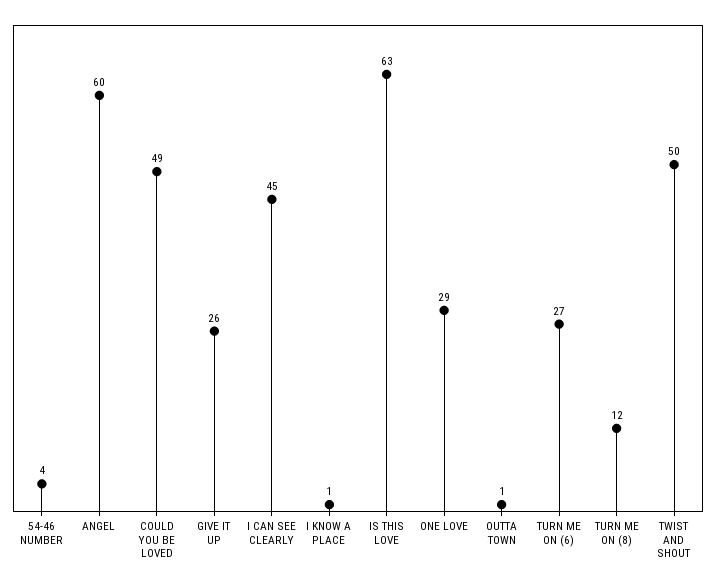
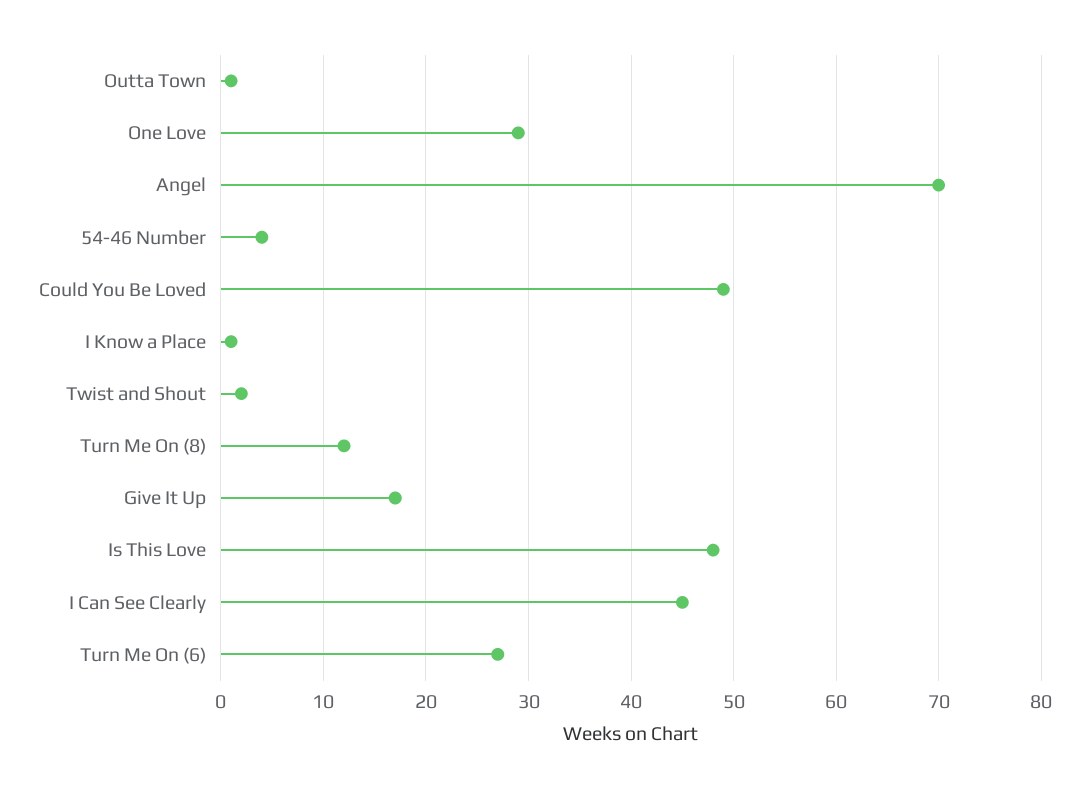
  {
    "54-46 NUMBER": 4,
-   "ANGEL": 60,
+   "ANGEL": 70,
    "COULD YOU BE LOVED": 49,
-   "GIVE IT UP": 26,
+   "GIVE IT UP": 17,
    "I CAN SEE CLEARLY": 45,
    "I KNOW A PLACE": 1,
-   "IS THIS LOVE": 63,
+   "IS THIS LOVE": 48,
    "ONE LOVE": 29,
    "OUTTA TOWN": 1,
    "TURN ME ON (6)": 27,
    "TURN ME ON (8)": 12,
-   "TWIST AND SHOUT": 50
+   "TWIST AND SHOUT": 2
  }

